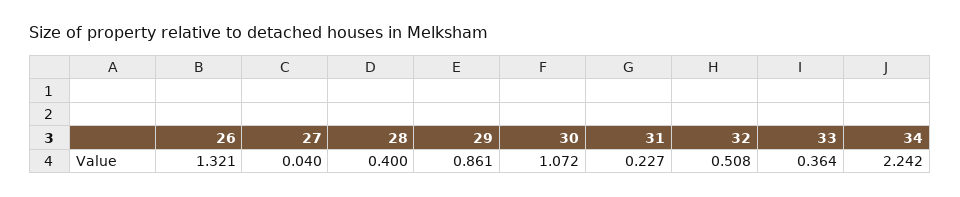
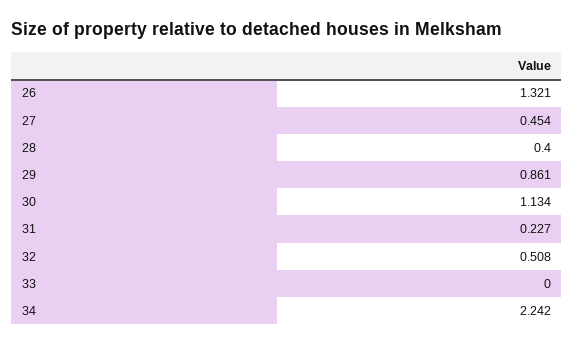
  {
    "26": 1.321,
-   "27": 0.04,
+   "27": 0.454,
    "28": 0.4,
    "29": 0.861,
-   "30": 1.072,
+   "30": 1.134,
    "31": 0.227,
    "32": 0.508,
-   "33": 0.364,
+   "33": 0,
    "34": 2.242
  }

